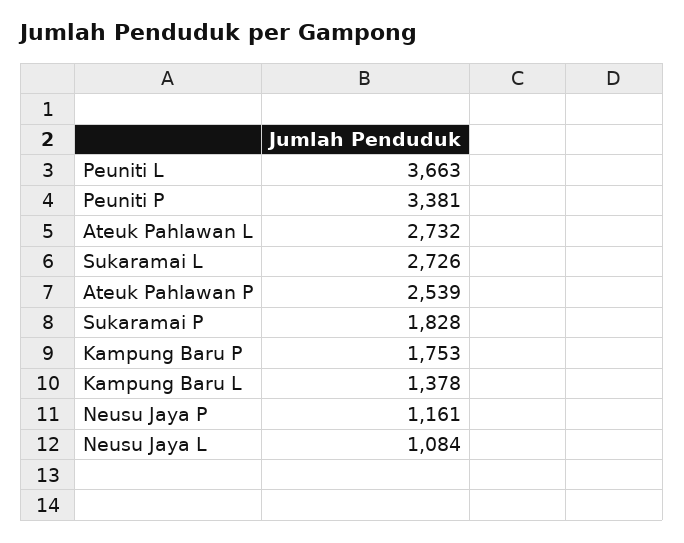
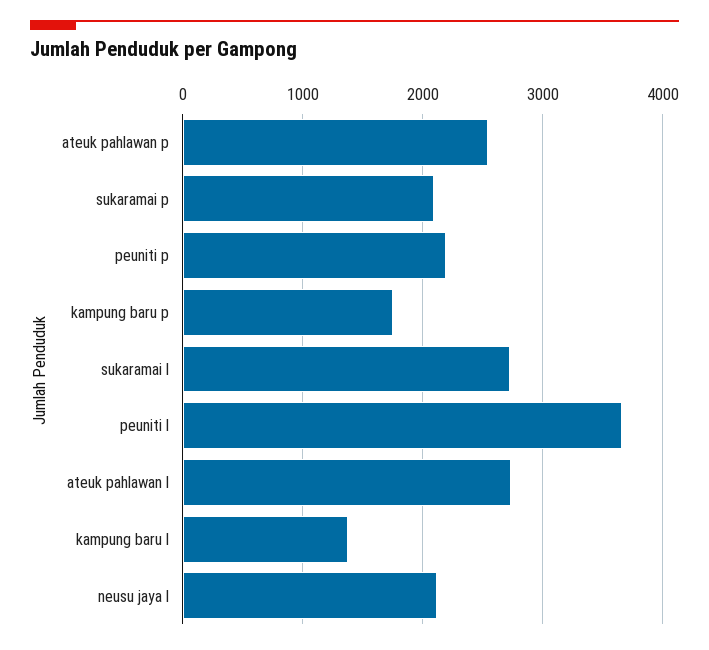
  {
    "Peuniti L": 3663,
-   "Peuniti P": 3381,
+   "Peuniti P": 2200,
    "Ateuk Pahlawan L": 2732,
    "Sukaramai L": 2726,
    "Ateuk Pahlawan P": 2539,
-   "Sukaramai P": 1828,
+   "Sukaramai P": 2100,
    "Kampung Baru P": 1753,
    "Kampung Baru L": 1378,
-   "Neusu Jaya P": 1161,
-   "Neusu Jaya L": 1084
+   "Neusu Jaya L": 2100
  }

